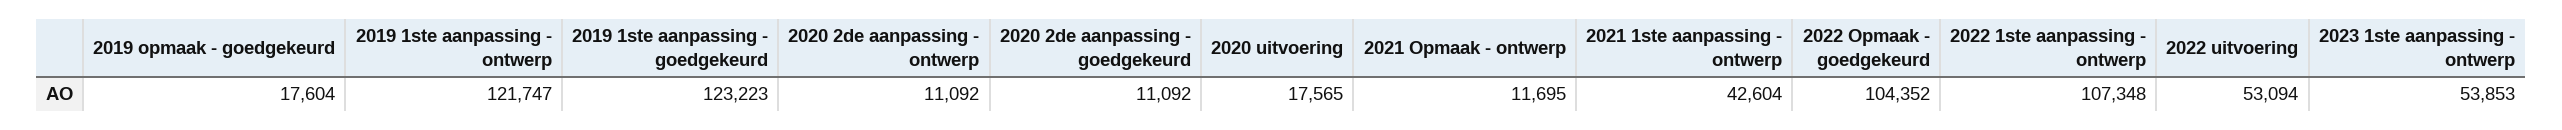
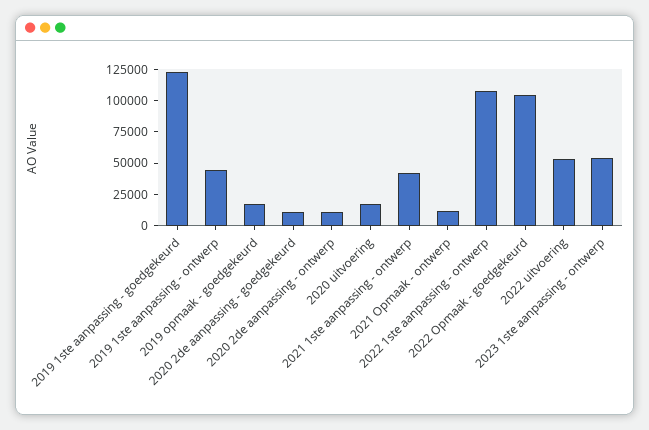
  {
    "2019 opmaak - goedgekeurd": 17604,
-   "2019 1ste aanpassing - ontwerp": 121747,
+   "2019 1ste aanpassing - ontwerp": 50000,
    "2019 1ste aanpassing - goedgekeurd": 123223,
    "2020 2de aanpassing - ontwerp": 11092,
    "2020 2de aanpassing - goedgekeurd": 11092,
    "2020 uitvoering": 17565,
    "2021 Opmaak - ontwerp": 11695,
    "2021 1ste aanpassing - ontwerp": 42604,
    "2022 Opmaak - goedgekeurd": 104352,
    "2022 1ste aanpassing - ontwerp": 107348,
    "2022 uitvoering": 53094,
    "2023 1ste aanpassing - ontwerp": 53853
  }

